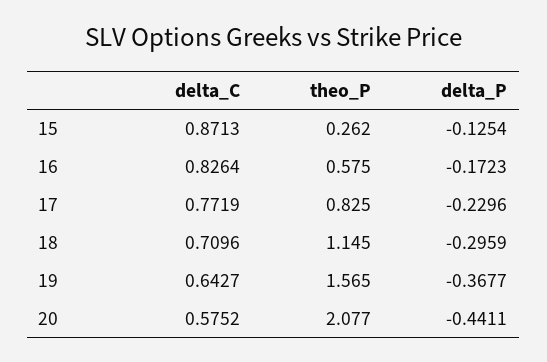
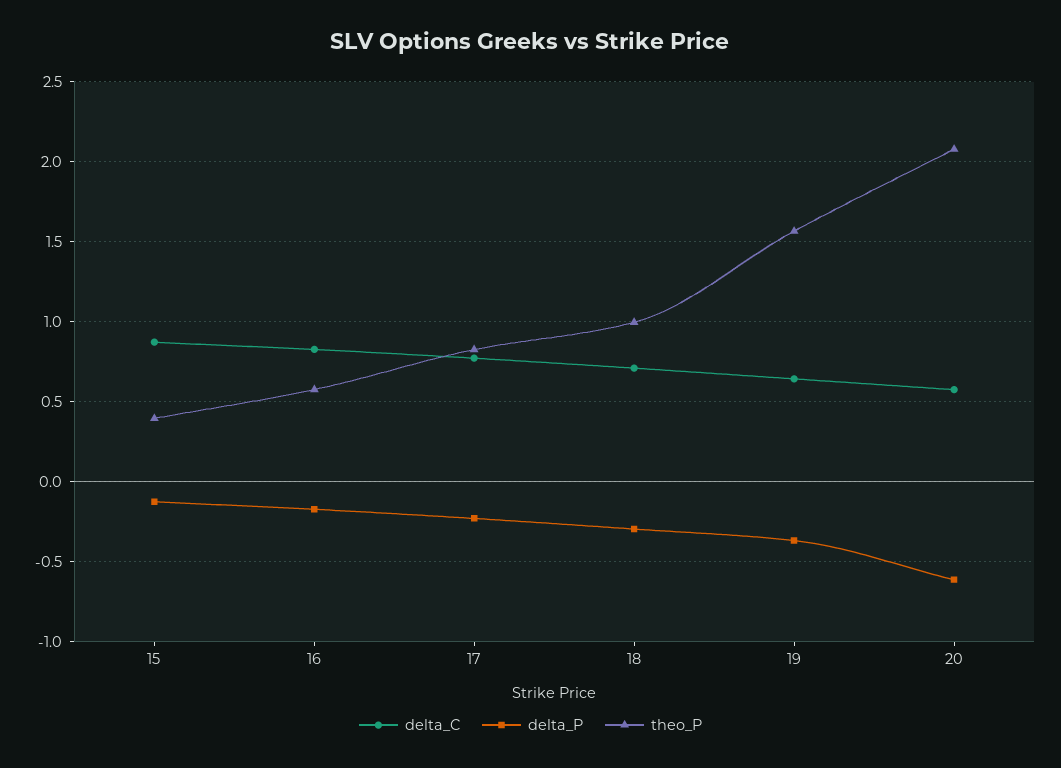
  {
    "delta_C": {
      "15": 0.8713,
      "16": 0.8264,
      "17": 0.7719,
      "18": 0.7096,
      "19": 0.6427,
      "20": 0.5752
    },
    "theo_P": {
-     "15": 0.262,
+     "15": 0.4,
      "16": 0.575,
      "17": 0.825,
-     "18": 1.145,
+     "18": 1,
      "19": 1.565,
      "20": 2.077
    },
    "delta_P": {
      "15": -0.1254,
      "16": -0.1723,
      "17": -0.2296,
      "18": -0.2959,
      "19": -0.3677,
-     "20": -0.4411
+     "20": -0.6
    }
  }

